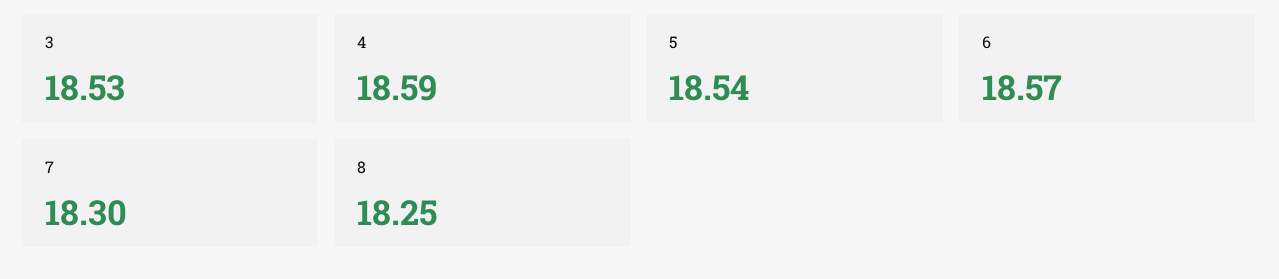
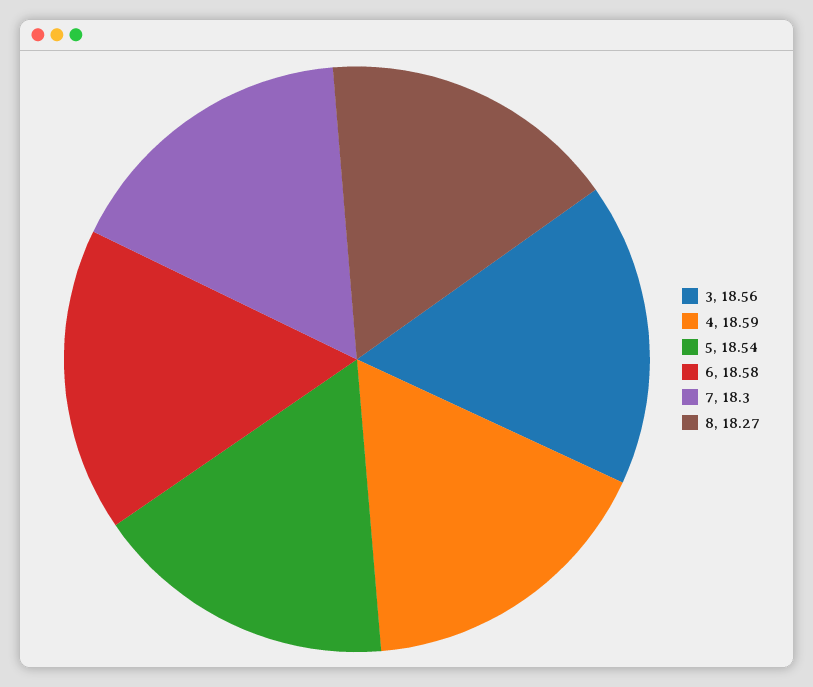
  {
-   "3": 18.53,
+   "3": 18.56,
    "4": 18.59,
    "5": 18.54,
-   "6": 18.57,
+   "6": 18.58,
    "7": 18.3,
-   "8": 18.25
+   "8": 18.27
  }

